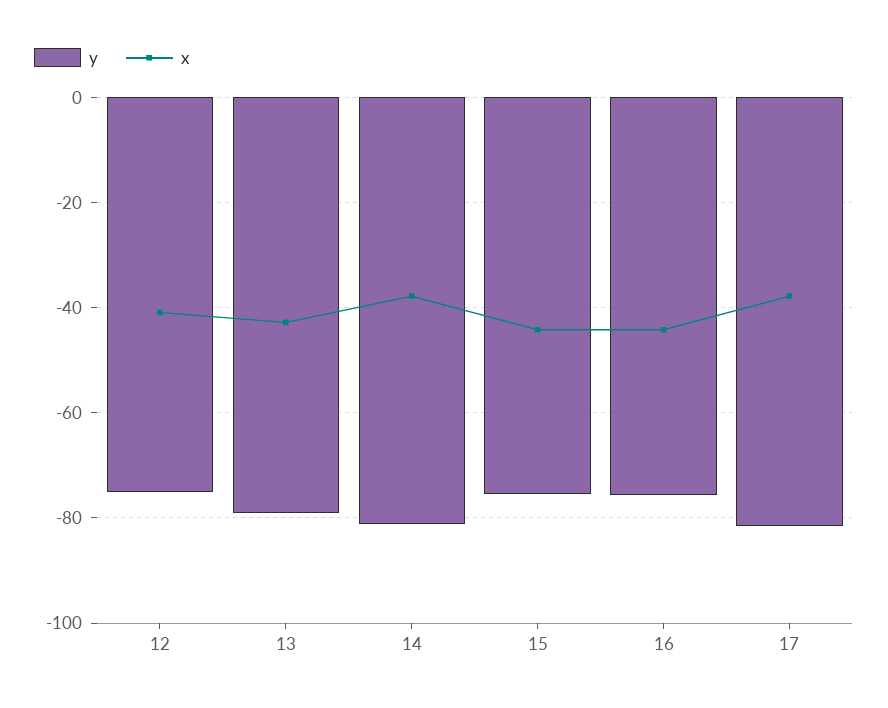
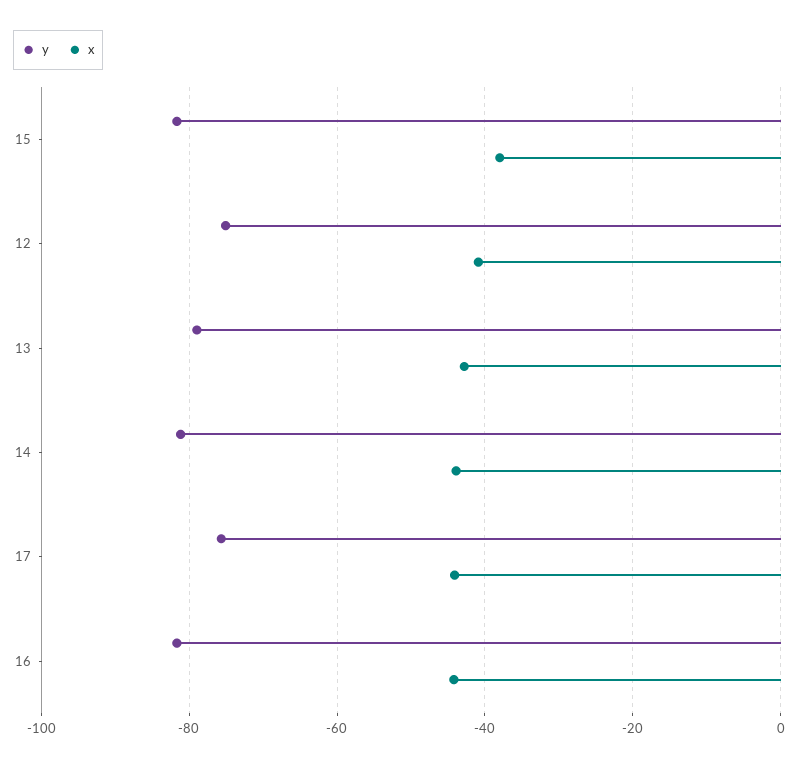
  {
    "y": {
      "12": -76,
      "13": -80,
      "14": -82,
-     "15": -76,
+     "15": -82,
-     "16": -76,
+     "16": -82,
-     "17": -82
+     "17": -76
    },
    "x": {
      "12": -40,
      "13": -42,
-     "14": -38,
+     "14": -44,
-     "15": -44,
+     "15": -38,
      "16": -44,
-     "17": -38
+     "17": -44
    }
  }

